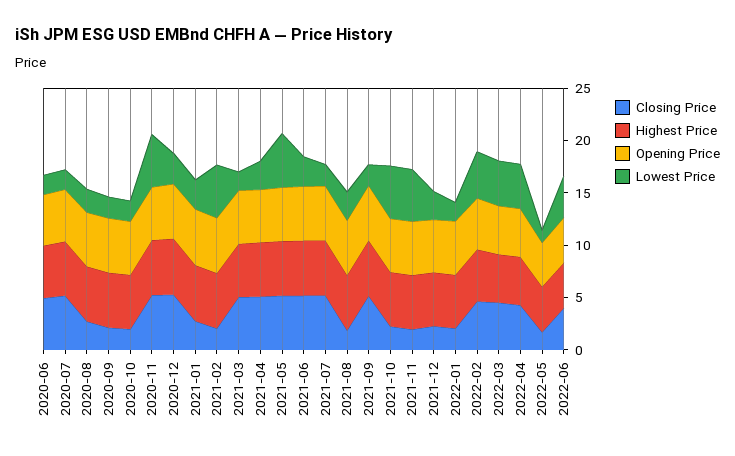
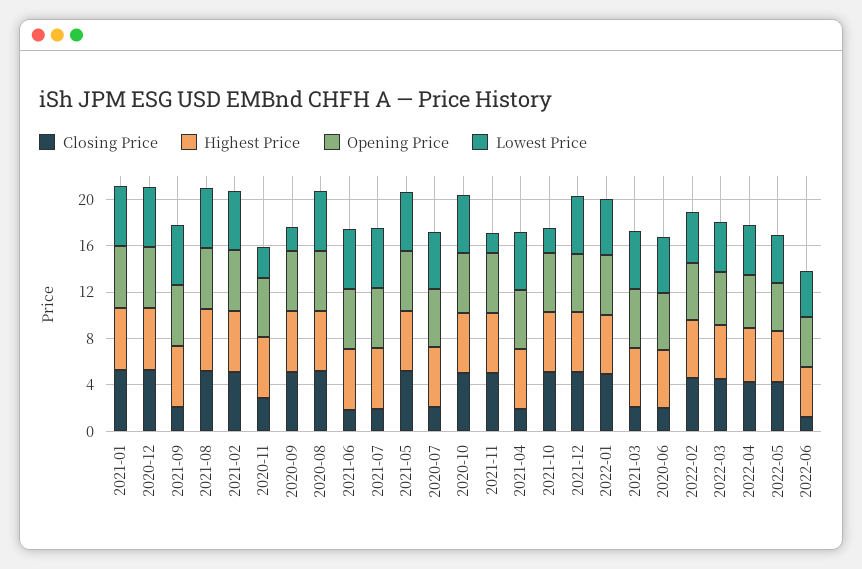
  {
    "Closing Price": {
-     "2020-06": 5,
+     "2020-06": 2,
-     "2020-07": 5,
+     "2020-07": 2,
-     "2020-08": 3,
+     "2020-08": 5,
-     "2020-09": 2,
+     "2020-09": 5,
-     "2020-10": 2,
+     "2020-10": 5,
-     "2020-11": 5,
+     "2020-11": 3,
      "2020-12": 5,
-     "2021-01": 3,
+     "2021-01": 5,
-     "2021-02": 2,
+     "2021-02": 5,
-     "2021-03": 5,
+     "2021-03": 2,
-     "2021-04": 5,
+     "2021-04": 2,
      "2021-05": 5,
-     "2021-06": 5,
+     "2021-06": 2,
-     "2021-07": 5,
+     "2021-07": 2,
-     "2021-08": 2,
+     "2021-08": 5,
-     "2021-09": 5,
+     "2021-09": 2,
-     "2021-10": 2,
+     "2021-10": 5,
-     "2021-11": 2,
+     "2021-11": 5,
-     "2021-12": 2,
+     "2021-12": 5,
-     "2022-01": 2,
+     "2022-01": 5,
      "2022-02": 5,
      "2022-03": 5,
      "2022-04": 4,
-     "2022-05": 2,
+     "2022-05": 4,
-     "2022-06": 4
+     "2022-06": 1
    },
    "Highest Price": {
      "2020-06": 5,
      "2020-07": 5,
      "2020-08": 5,
      "2020-09": 5,
      "2020-10": 5,
      "2020-11": 5,
      "2020-12": 5,
      "2021-01": 5,
      "2021-02": 5,
      "2021-03": 5,
      "2021-04": 5,
      "2021-05": 5,
      "2021-06": 5,
      "2021-07": 5,
      "2021-08": 5,
      "2021-09": 5,
      "2021-10": 5,
      "2021-11": 5,
      "2021-12": 5,
      "2022-01": 5,
      "2022-02": 5,
      "2022-03": 5,
      "2022-04": 5,
      "2022-05": 4,
      "2022-06": 4
    },
    "Opening Price": {
      "2020-06": 5,
      "2020-07": 5,
      "2020-08": 5,
      "2020-09": 5,
      "2020-10": 5,
      "2020-11": 5,
      "2020-12": 5,
      "2021-01": 5,
      "2021-02": 5,
      "2021-03": 5,
      "2021-04": 5,
      "2021-05": 5,
      "2021-06": 5,
      "2021-07": 5,
      "2021-08": 5,
      "2021-09": 5,
      "2021-10": 5,
      "2021-11": 5,
      "2021-12": 5,
      "2022-01": 5,
      "2022-02": 5,
      "2022-03": 5,
      "2022-04": 5,
      "2022-05": 4,
      "2022-06": 4
    },
    "Lowest Price": {
-     "2020-06": 2,
+     "2020-06": 5,
-     "2020-07": 2,
+     "2020-07": 5,
-     "2020-08": 2,
+     "2020-08": 5,
      "2020-09": 2,
-     "2020-10": 2,
+     "2020-10": 5,
-     "2020-11": 5,
+     "2020-11": 3,
-     "2020-12": 3,
+     "2020-12": 5,
-     "2021-01": 3,
+     "2021-01": 5,
      "2021-02": 5,
-     "2021-03": 2,
+     "2021-03": 5,
-     "2021-04": 3,
+     "2021-04": 5,
      "2021-05": 5,
-     "2021-06": 3,
+     "2021-06": 5,
-     "2021-07": 2,
+     "2021-07": 5,
-     "2021-08": 3,
+     "2021-08": 5,
-     "2021-09": 2,
+     "2021-09": 5,
-     "2021-10": 5,
+     "2021-10": 2,
-     "2021-11": 5,
+     "2021-11": 2,
-     "2021-12": 3,
+     "2021-12": 5,
-     "2022-01": 2,
+     "2022-01": 5,
      "2022-02": 4,
      "2022-03": 4,
      "2022-04": 4,
-     "2022-05": 1,
+     "2022-05": 4,
      "2022-06": 4
    }
  }

